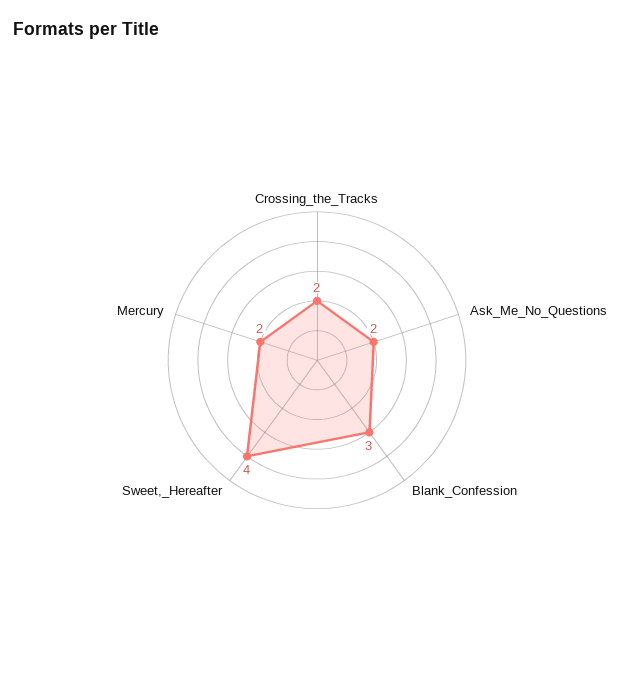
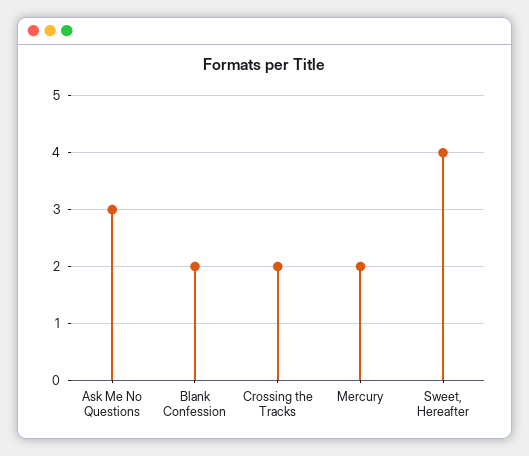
  {
    "Crossing_the_Tracks": 2,
-   "Ask_Me_No_Questions": 2,
+   "Ask_Me_No_Questions": 3,
-   "Blank_Confession": 3,
+   "Blank_Confession": 2,
    "Sweet,_Hereafter": 4,
    "Mercury": 2
  }

